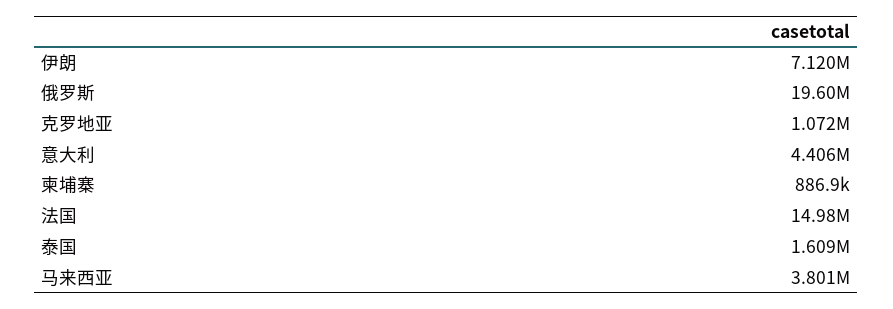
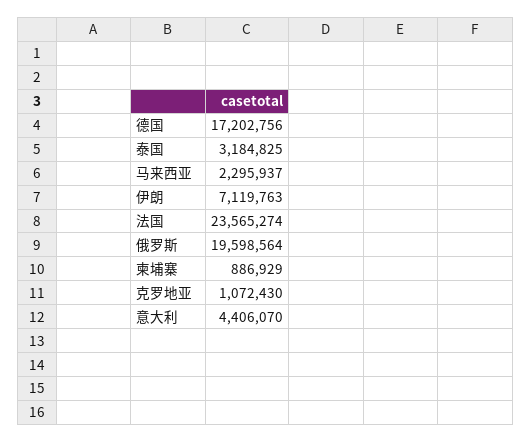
  {
    "伊朗": 7119763,
    "俄罗斯": 19598564,
    "克罗地亚": 1072430,
    "意大利": 4406070,
    "柬埔寨": 886929,
-   "法国": 14980000,
+   "法国": 23565274,
-   "泰国": 1609000,
+   "泰国": 3184825,
-   "马来西亚": 3801000
+   "马来西亚": 2295937,
+   "德国": 17202756
  }

